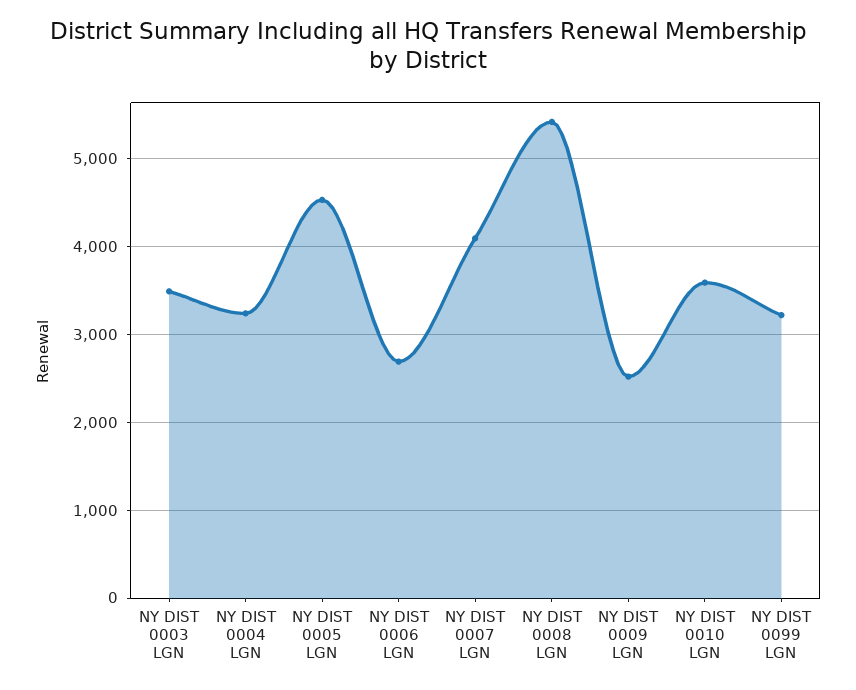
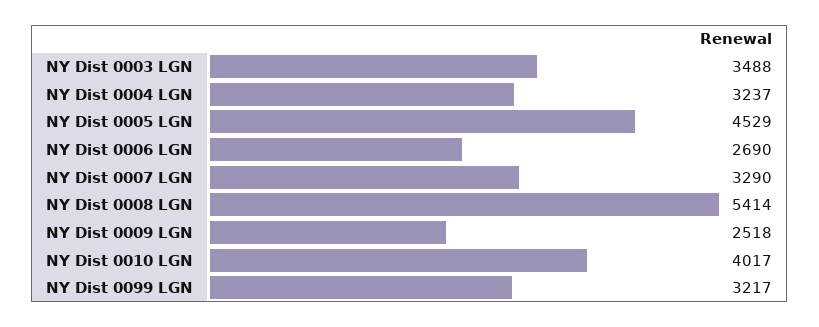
  {
    "NY DIST 0003 LGN": 3488,
    "NY DIST 0004 LGN": 3237,
    "NY DIST 0005 LGN": 4529,
    "NY DIST 0006 LGN": 2690,
-   "NY DIST 0007 LGN": 4100,
+   "NY DIST 0007 LGN": 3290,
    "NY DIST 0008 LGN": 5414,
    "NY DIST 0009 LGN": 2518,
-   "NY DIST 0010 LGN": 3600,
+   "NY DIST 0010 LGN": 4017,
    "NY DIST 0099 LGN": 3217
  }

